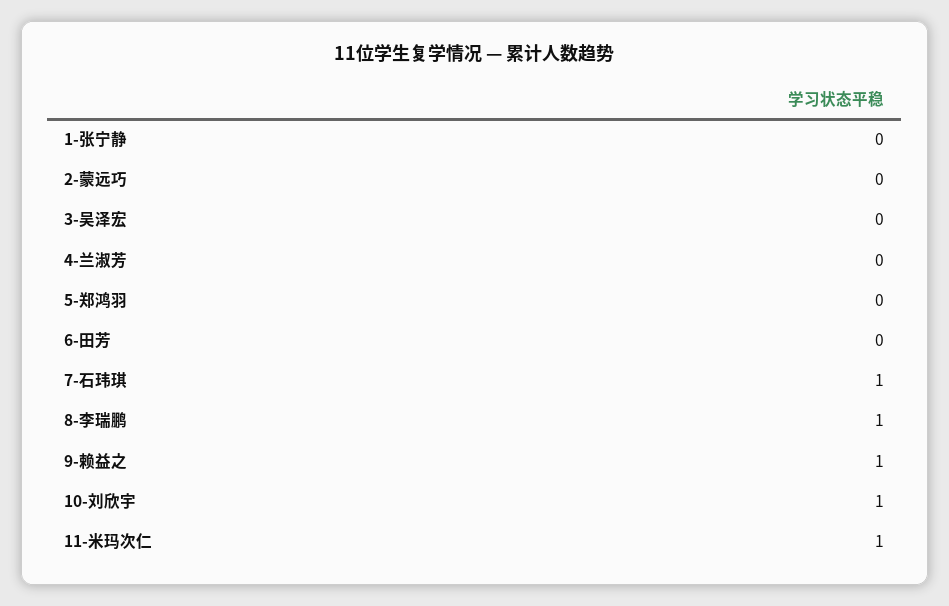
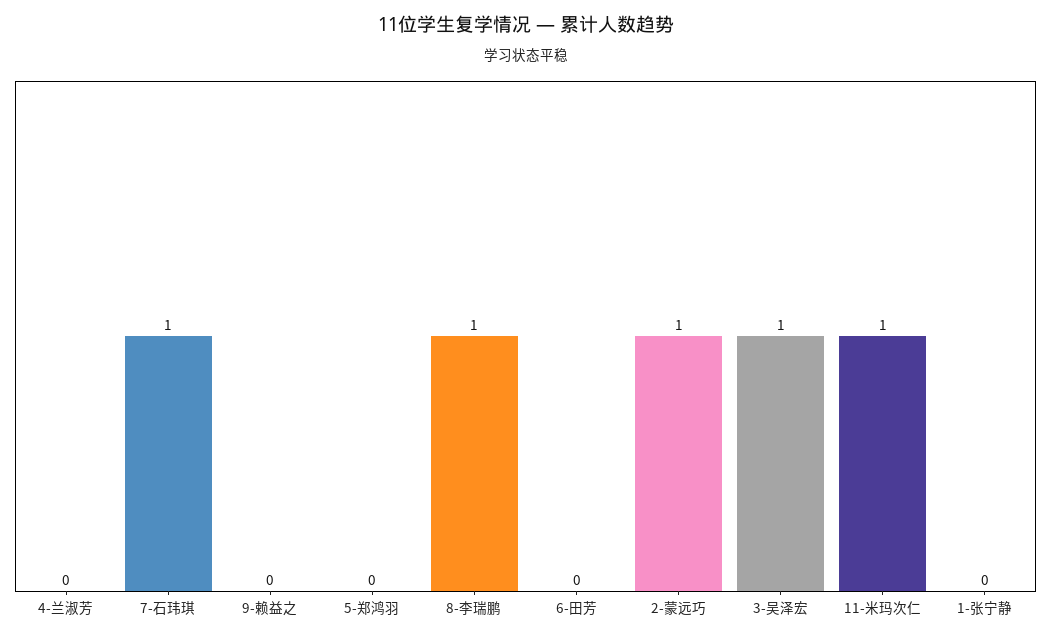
  {
    "1-张宁静": 0,
-   "2-蒙远巧": 0,
+   "2-蒙远巧": 1,
-   "3-吴泽宏": 0,
+   "3-吴泽宏": 1,
    "4-兰淑芳": 0,
    "5-郑鸿羽": 0,
    "6-田芳": 0,
    "7-石玮琪": 1,
    "8-李瑞鹏": 1,
-   "9-赖益之": 1,
+   "9-赖益之": 0,
-   "10-刘欣宇": 1,
    "11-米玛次仁": 1
  }

